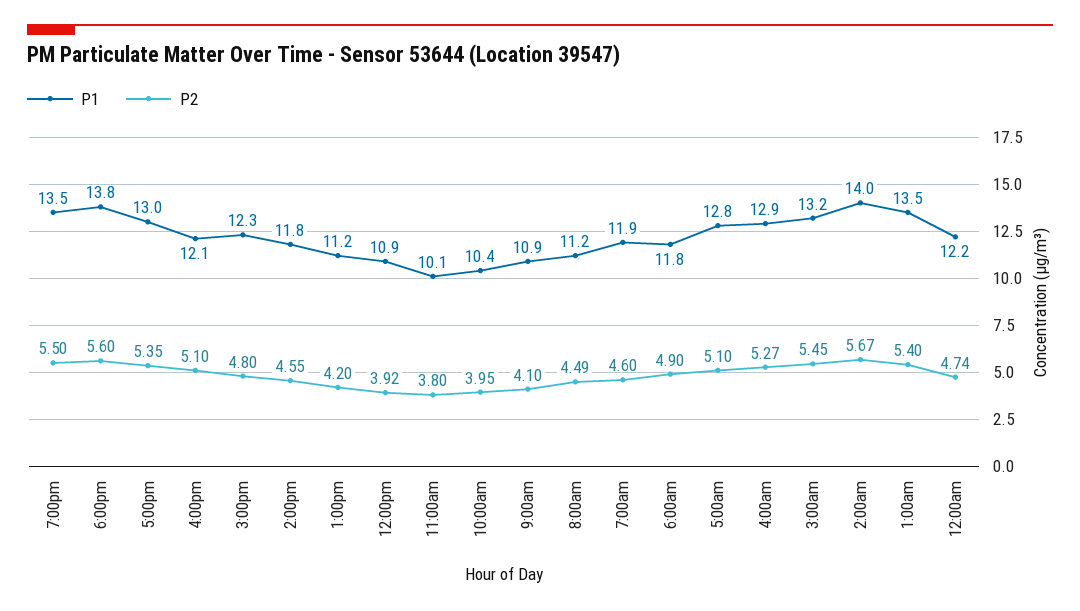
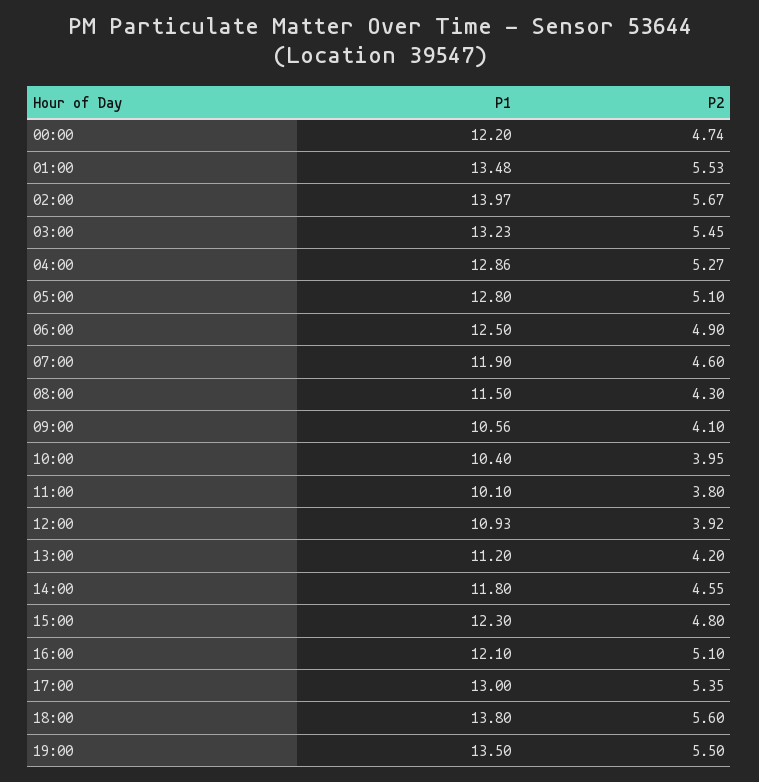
  {
    "P1": {
      "7:00pm": 13.5,
      "6:00pm": 13.8,
      "5:00pm": 13,
      "4:00pm": 12.1,
      "3:00pm": 12.3,
      "2:00pm": 11.8,
      "1:00pm": 11.2,
      "12:00pm": 10.93,
      "11:00am": 10.1,
      "10:00am": 10.4,
-     "9:00am": 10.9,
+     "9:00am": 10.56,
-     "8:00am": 11.2,
+     "8:00am": 11.5,
      "7:00am": 11.9,
-     "6:00am": 11.8,
+     "6:00am": 12.5,
      "5:00am": 12.8,
      "4:00am": 12.86,
      "3:00am": 13.23,
      "2:00am": 13.97,
      "1:00am": 13.48,
      "12:00am": 12.2
    },
    "P2": {
      "7:00pm": 5.5,
      "6:00pm": 5.6,
      "5:00pm": 5.35,
      "4:00pm": 5.1,
      "3:00pm": 4.8,
      "2:00pm": 4.55,
      "1:00pm": 4.2,
      "12:00pm": 3.92,
      "11:00am": 3.8,
      "10:00am": 3.95,
      "9:00am": 4.1,
-     "8:00am": 4.49,
+     "8:00am": 4.3,
      "7:00am": 4.6,
      "6:00am": 4.9,
      "5:00am": 5.1,
      "4:00am": 5.27,
      "3:00am": 5.45,
      "2:00am": 5.67,
-     "1:00am": 5.4,
+     "1:00am": 5.53,
      "12:00am": 4.74
    }
  }

